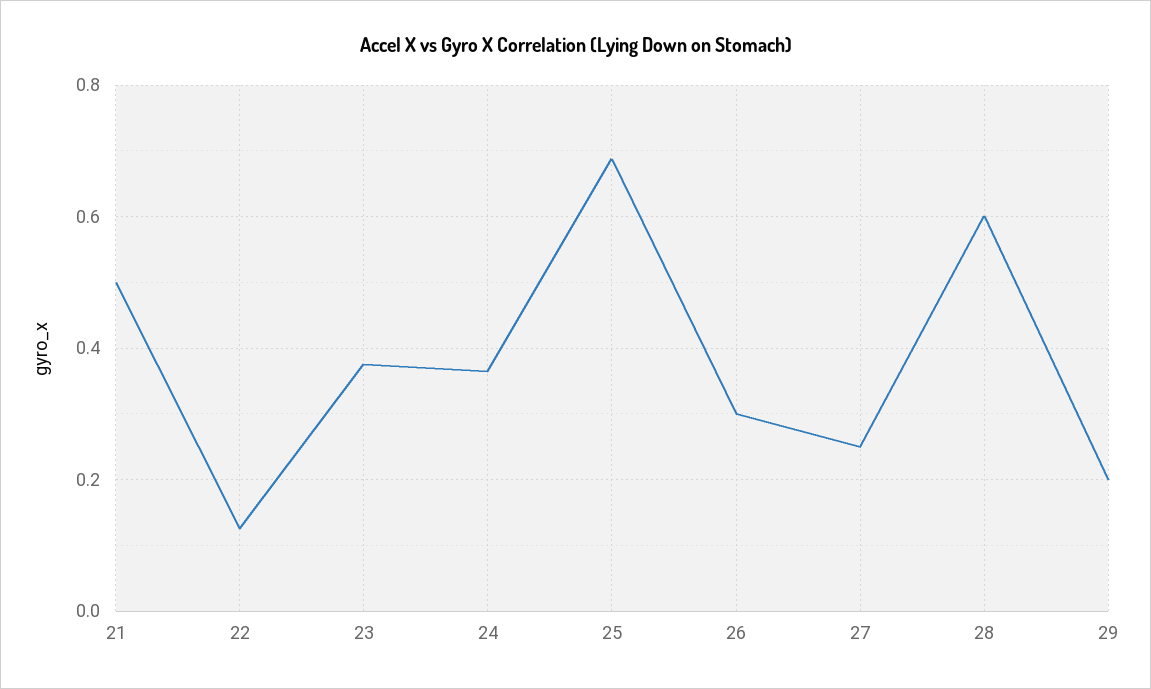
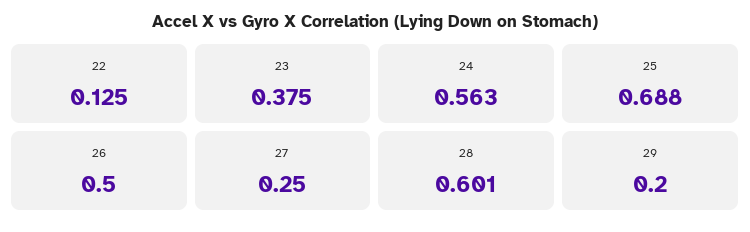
  {
-   "21": 0.5,
    "22": 0.125,
    "23": 0.375,
-   "24": 0.36,
+   "24": 0.563,
    "25": 0.688,
-   "26": 0.3,
+   "26": 0.5,
    "27": 0.25,
    "28": 0.601,
    "29": 0.2
  }

